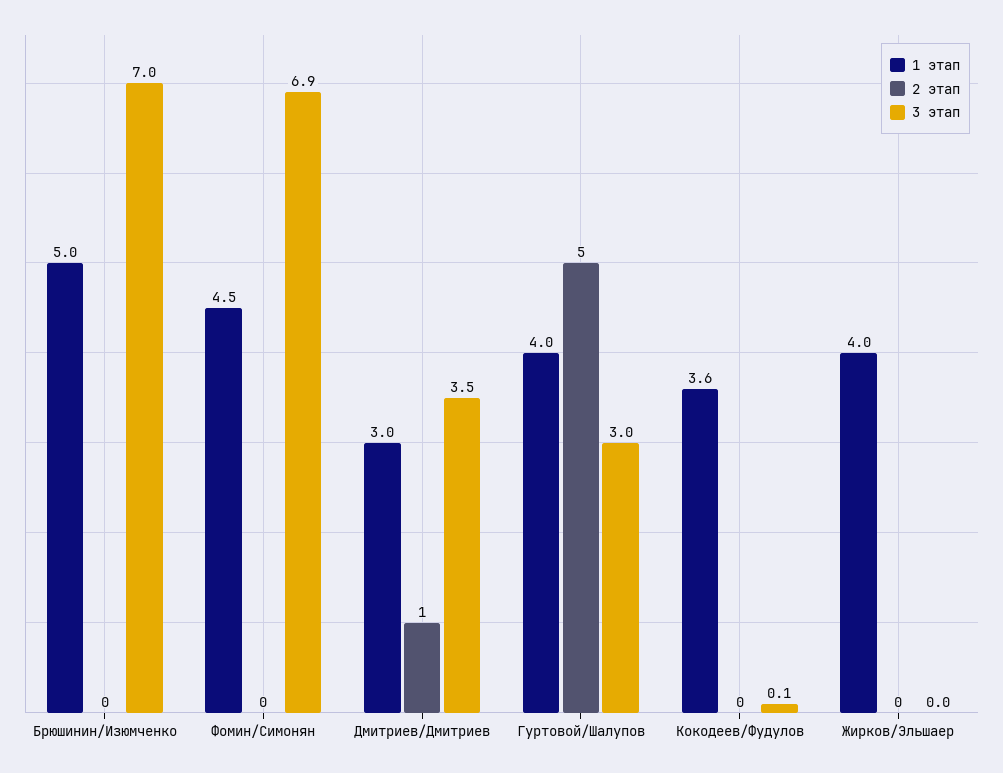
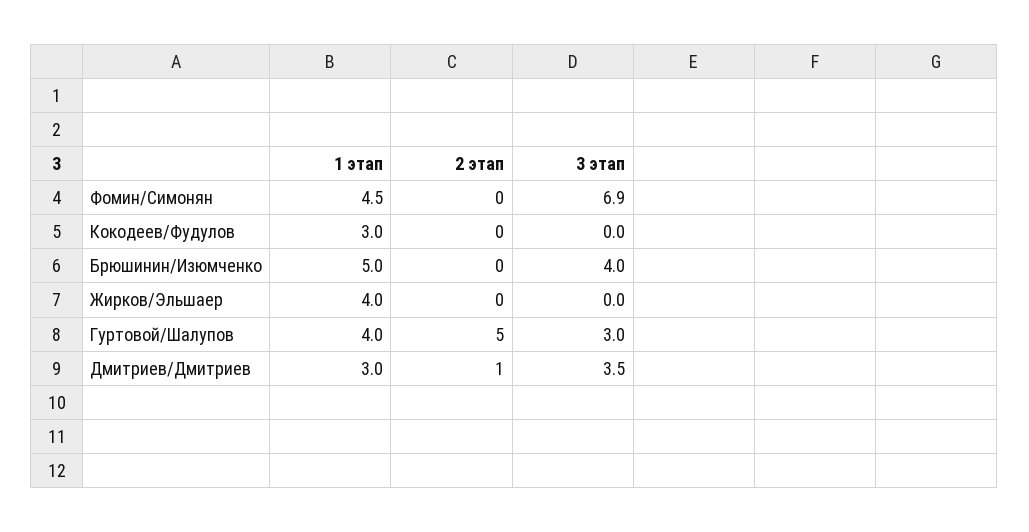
  {
    "1 этап": {
      "Брюшинин/Изюмченко": 5,
      "Фомин/Симонян": 4.5,
      "Дмитриев/Дмитриев": 3,
      "Гуртовой/Шалупов": 4,
-     "Кокодеев/Фудулов": 3.6,
+     "Кокодеев/Фудулов": 3,
      "Жирков/Эльшаер": 4
    },
    "2 этап": {
      "Брюшинин/Изюмченко": 0,
      "Фомин/Симонян": 0,
      "Дмитриев/Дмитриев": 1,
      "Гуртовой/Шалупов": 5,
      "Кокодеев/Фудулов": 0,
      "Жирков/Эльшаер": 0
    },
    "3 этап": {
-     "Брюшинин/Изюмченко": 7,
+     "Брюшинин/Изюмченко": 4,
      "Фомин/Симонян": 6.9,
      "Дмитриев/Дмитриев": 3.5,
      "Гуртовой/Шалупов": 3,
-     "Кокодеев/Фудулов": 0.1,
+     "Кокодеев/Фудулов": 0,
      "Жирков/Эльшаер": 0
    }
  }

